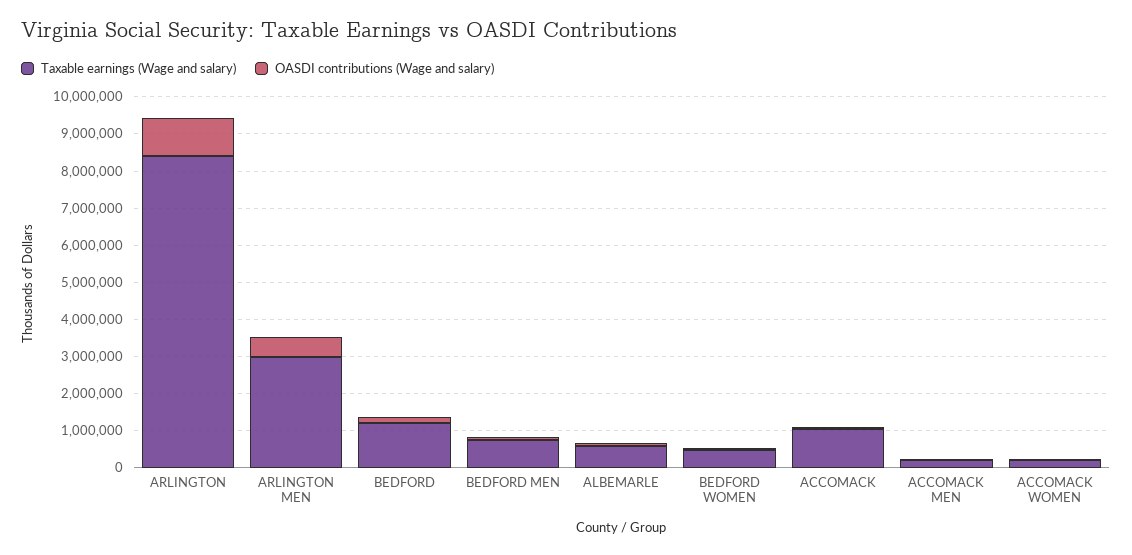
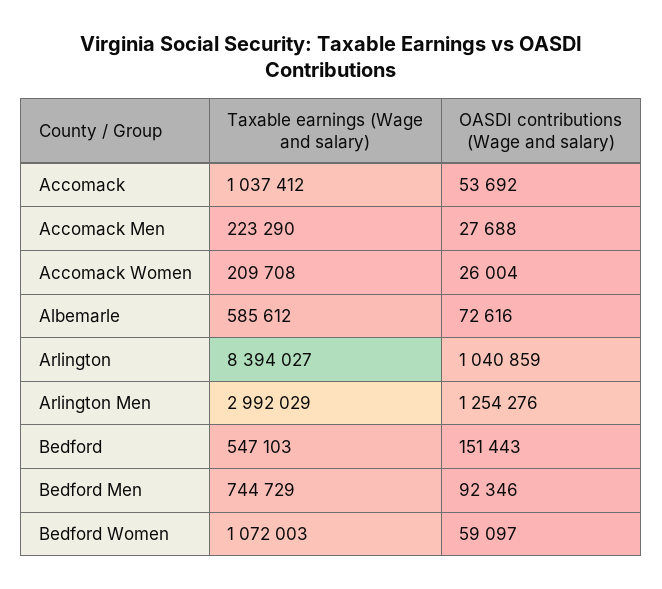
  {
    "Taxable earnings (Wage and salary)": {
      "ARLINGTON": 8394027,
      "ARLINGTON MEN": 2992029,
-     "BEDFORD": 1250000,
+     "BEDFORD": 547103,
      "BEDFORD MEN": 744729,
      "ALBEMARLE": 585612,
-     "BEDFORD WOMEN": 500000,
+     "BEDFORD WOMEN": 1072003,
      "ACCOMACK": 1037412,
      "ACCOMACK MEN": 223290,
      "ACCOMACK WOMEN": 209708
    },
    "OASDI contributions (Wage and salary)": {
      "ARLINGTON": 1040859,
-     "ARLINGTON MEN": 500000,
+     "ARLINGTON MEN": 1254276,
      "BEDFORD": 151443,
      "BEDFORD MEN": 92346,
      "ALBEMARLE": 72616,
      "BEDFORD WOMEN": 59097,
      "ACCOMACK": 53692,
      "ACCOMACK MEN": 27688,
      "ACCOMACK WOMEN": 26004
    }
  }

